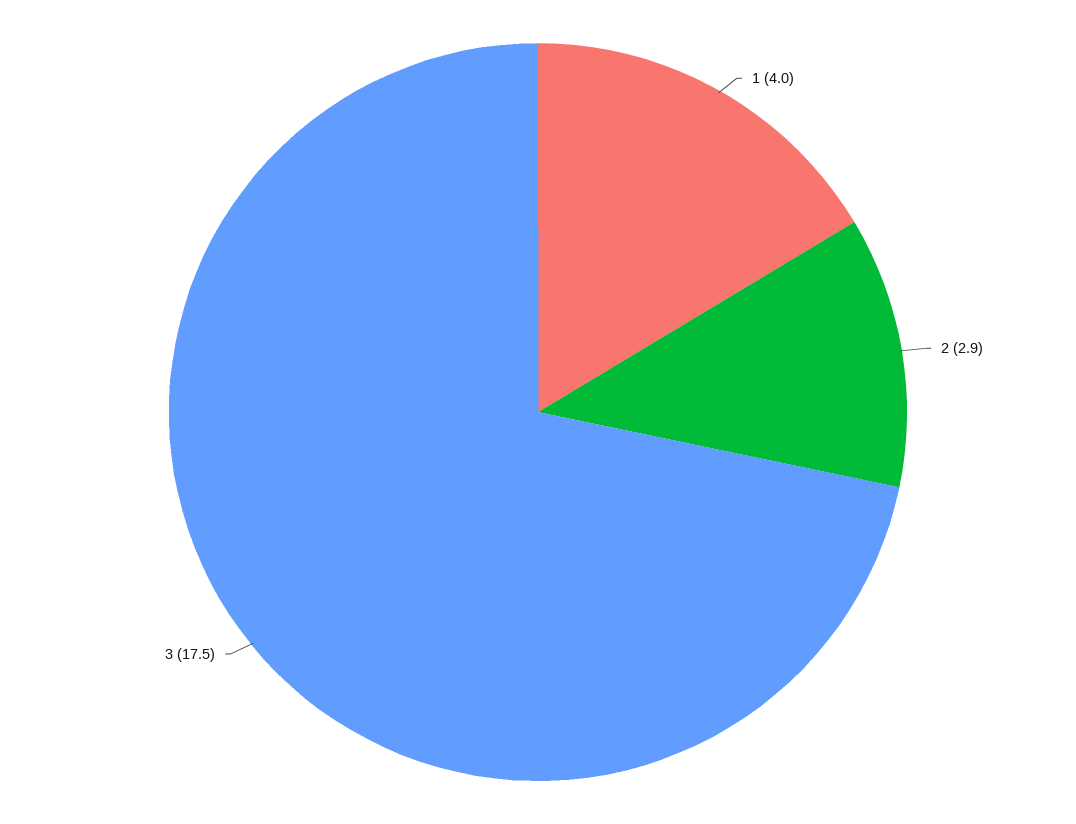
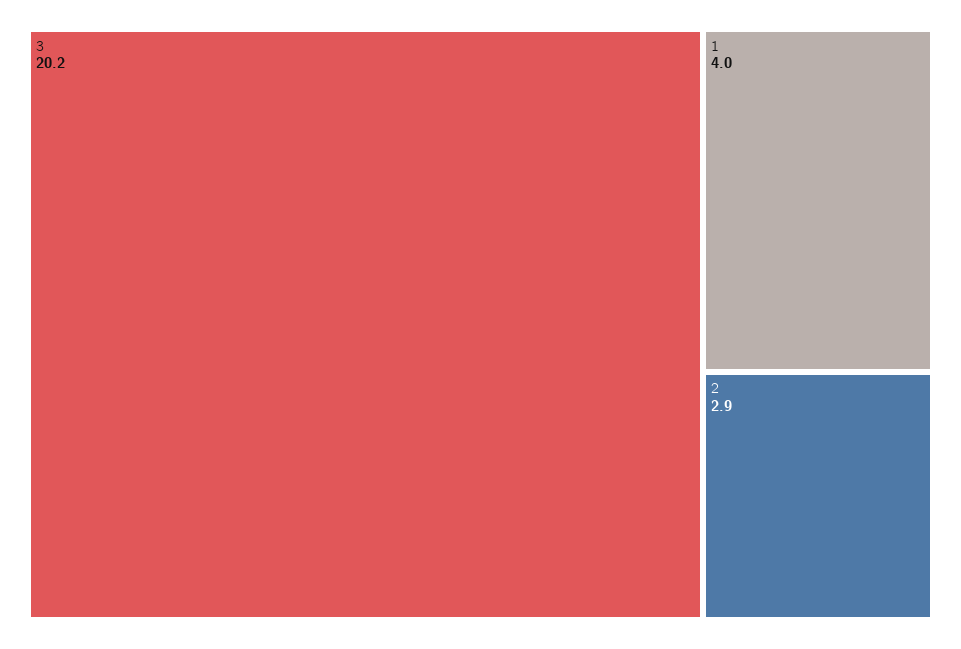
  {
    "1": 4,
    "2": 2.9,
-   "3": 17.5
+   "3": 20.2
  }

